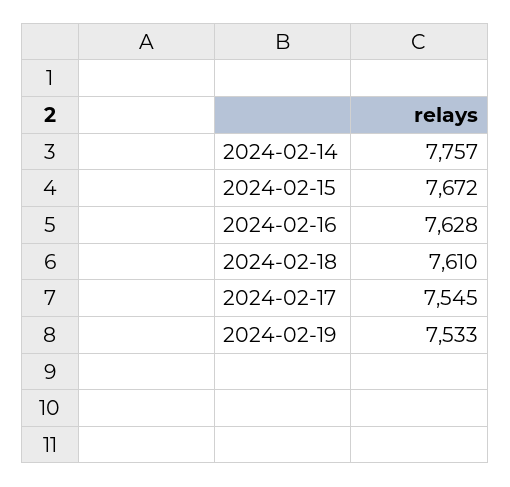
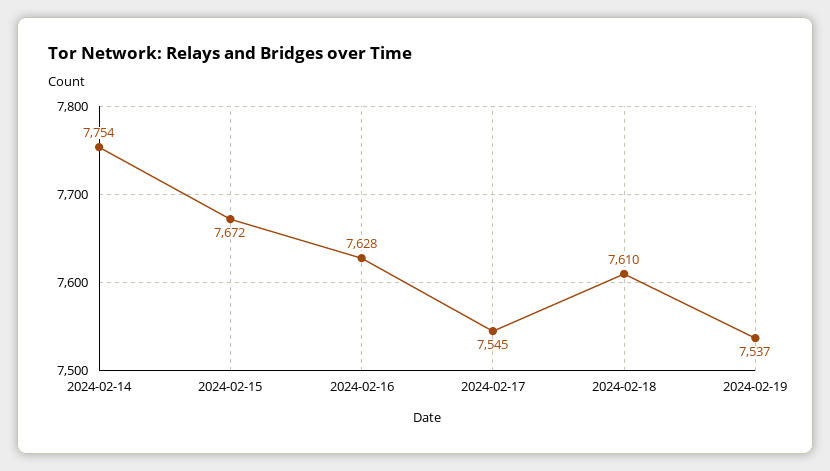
  {
-   "2024-02-14": 7757,
+   "2024-02-14": 7754,
    "2024-02-15": 7672,
    "2024-02-16": 7628,
    "2024-02-18": 7610,
    "2024-02-17": 7545,
-   "2024-02-19": 7533
+   "2024-02-19": 7537
  }

